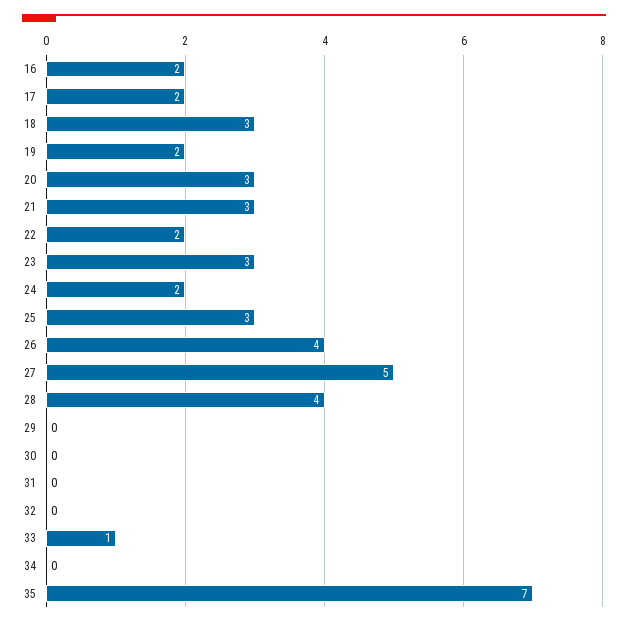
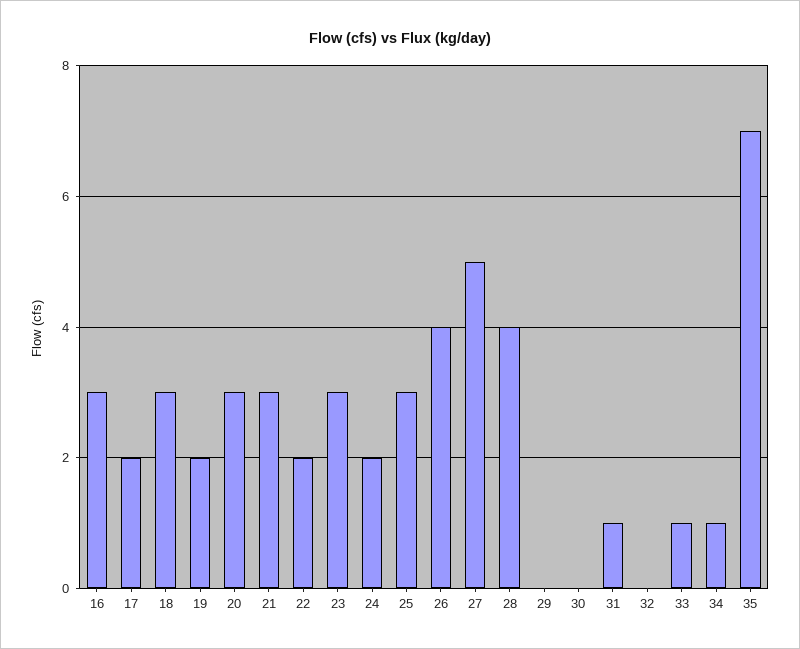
  {
-   "16": 2,
+   "16": 3,
    "17": 2,
    "18": 3,
    "19": 2,
    "20": 3,
    "21": 3,
    "22": 2,
    "23": 3,
    "24": 2,
    "25": 3,
    "26": 4,
    "27": 5,
    "28": 4,
    "29": 0,
    "30": 0,
-   "31": 0,
+   "31": 1,
    "32": 0,
    "33": 1,
-   "34": 0,
+   "34": 1,
    "35": 7
  }

